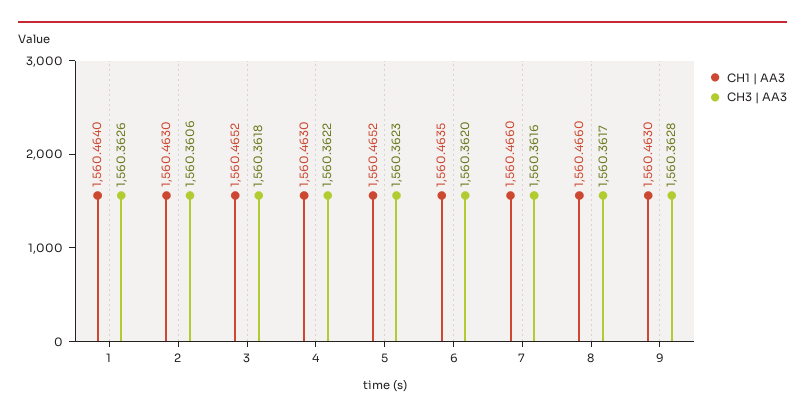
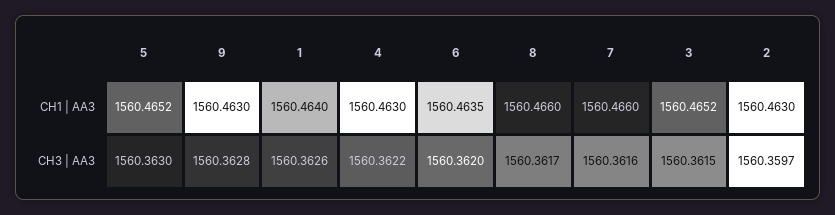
  {
    "CH1 | AA3": {
      "1": 1560.464,
      "2": 1560.463,
      "3": 1560.4652,
      "4": 1560.463,
      "5": 1560.4652,
      "6": 1560.4635,
      "7": 1560.466,
      "8": 1560.466,
      "9": 1560.463
    },
    "CH3 | AA3": {
      "1": 1560.3626,
-     "2": 1560.3606,
+     "2": 1560.3597,
-     "3": 1560.3618,
+     "3": 1560.3615,
      "4": 1560.3622,
-     "5": 1560.3623,
+     "5": 1560.363,
      "6": 1560.362,
      "7": 1560.3616,
      "8": 1560.3617,
      "9": 1560.3628
    }
  }

